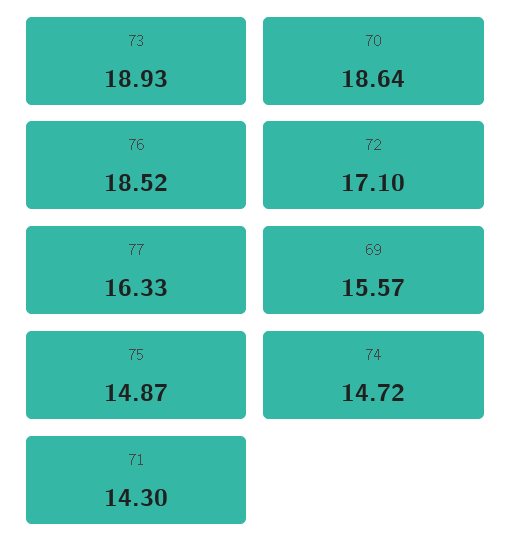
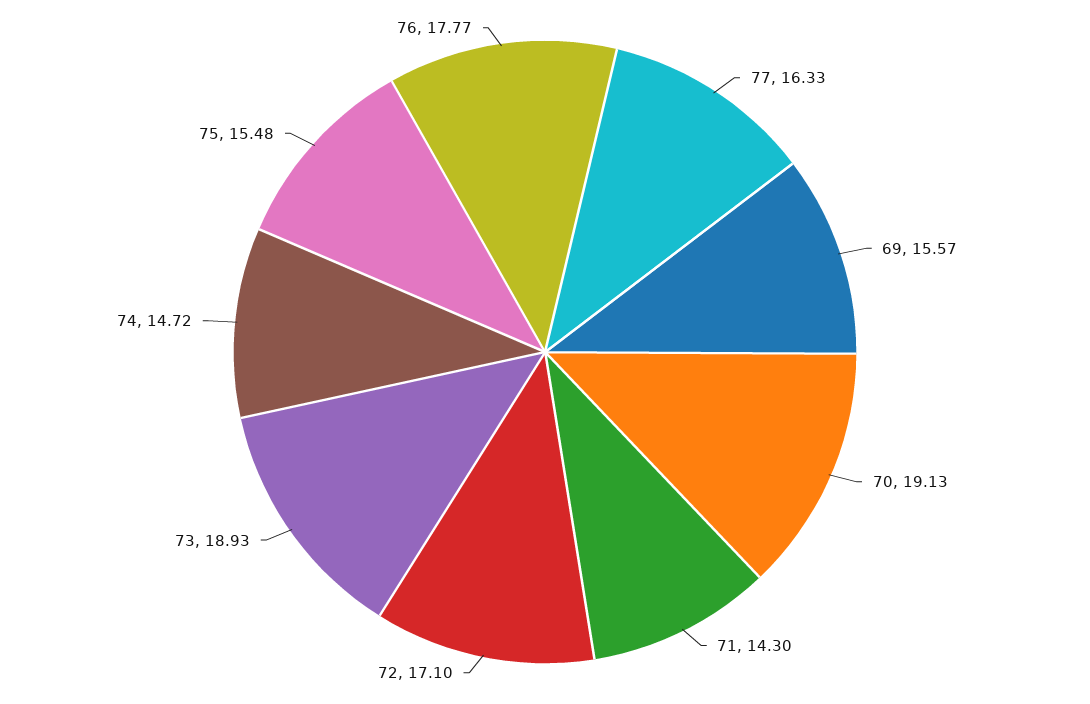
  {
    "73": 18.93,
-   "70": 18.64,
+   "70": 19.13,
-   "76": 18.52,
+   "76": 17.77,
    "72": 17.1,
    "77": 16.33,
    "69": 15.57,
-   "75": 14.87,
+   "75": 15.48,
    "74": 14.72,
    "71": 14.3
  }

